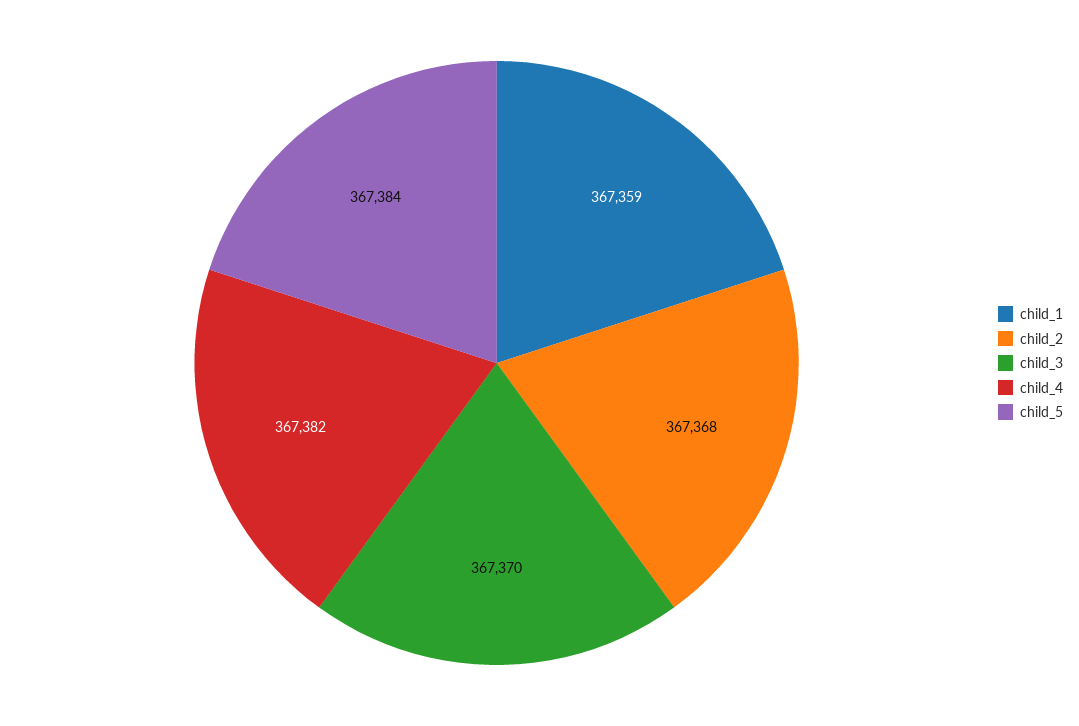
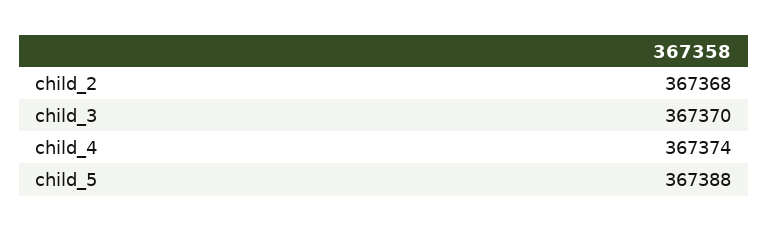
  {
-   "child_1": 367359,
    "child_2": 367368,
    "child_3": 367370,
-   "child_4": 367382,
+   "child_4": 367374,
-   "child_5": 367384
+   "child_5": 367388
  }

